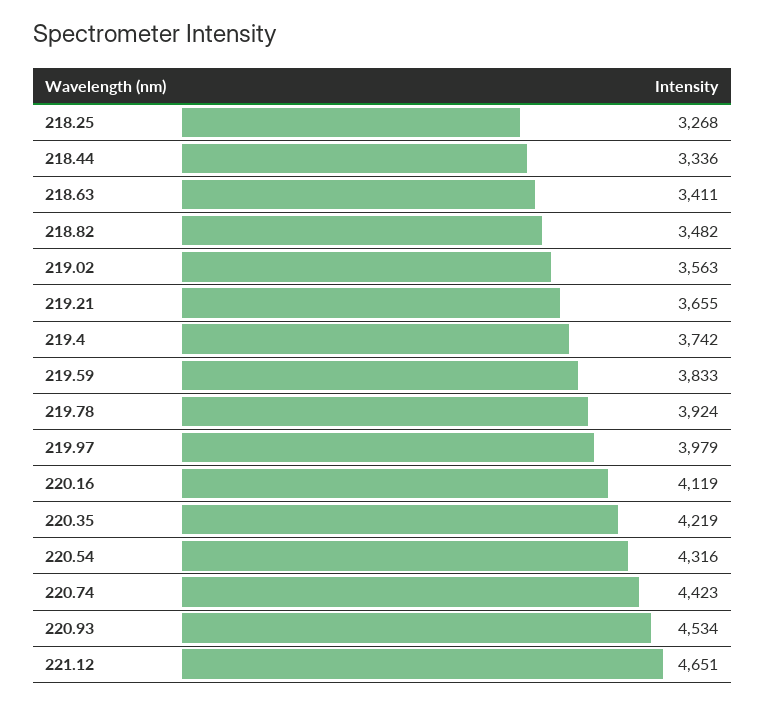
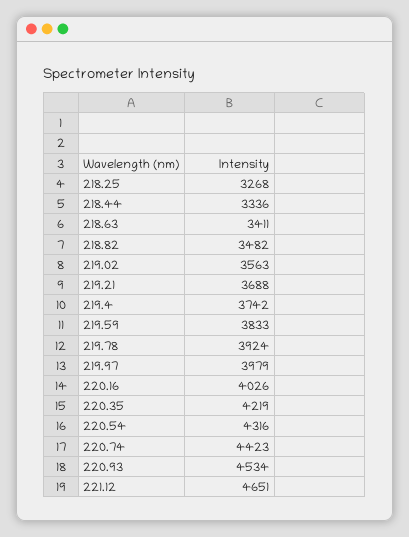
  {
    "218.25": 3268,
    "218.44": 3336,
    "218.63": 3411,
    "218.82": 3482,
    "219.02": 3563,
-   "219.21": 3655,
+   "219.21": 3688,
    "219.4": 3742,
    "219.59": 3833,
    "219.78": 3924,
    "219.97": 3979,
-   "220.16": 4119,
+   "220.16": 4026,
    "220.35": 4219,
    "220.54": 4316,
    "220.74": 4423,
    "220.93": 4534,
    "221.12": 4651
  }

